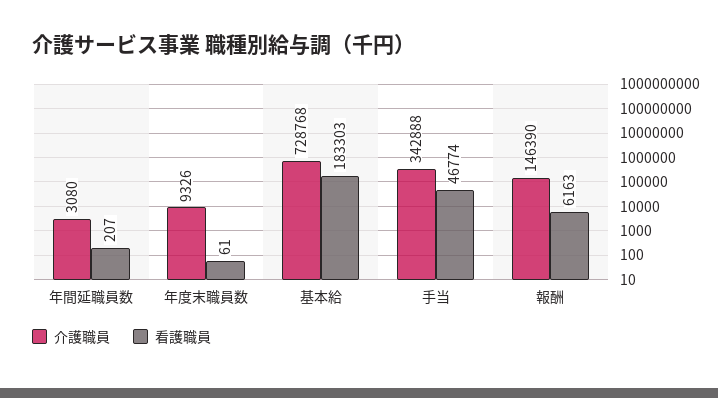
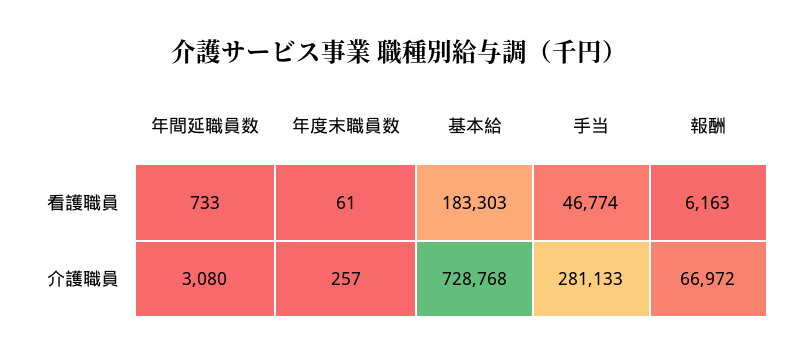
  {
    "介護職員": {
      "年間延職員数": 3080,
-     "年度末職員数": 9326,
+     "年度末職員数": 257,
      "基本給": 728768,
-     "手当": 342888,
+     "手当": 281133,
-     "報酬": 146390
+     "報酬": 66972
    },
    "看護職員": {
-     "年間延職員数": 207,
+     "年間延職員数": 733,
      "年度末職員数": 61,
      "基本給": 183303,
      "手当": 46774,
      "報酬": 6163
    }
  }

